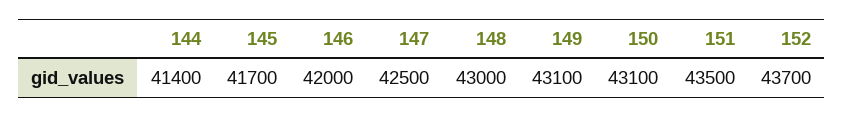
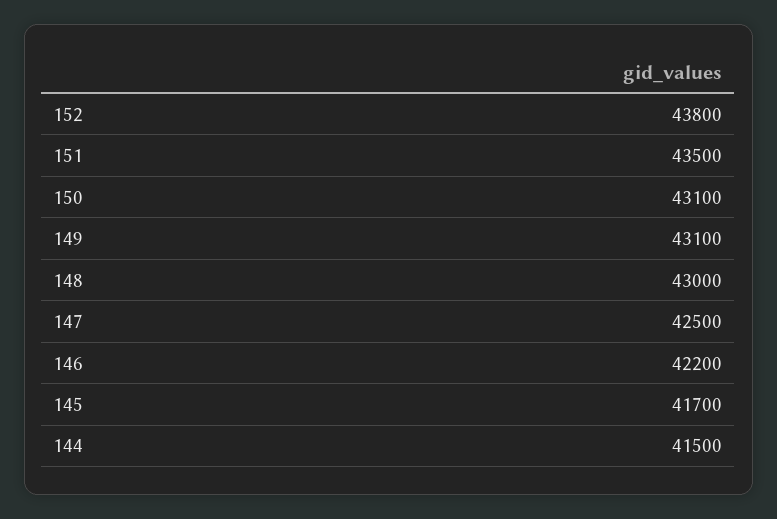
  {
-   "144": 41400,
+   "144": 41500,
    "145": 41700,
-   "146": 42000,
+   "146": 42200,
    "147": 42500,
    "148": 43000,
    "149": 43100,
    "150": 43100,
    "151": 43500,
-   "152": 43700
+   "152": 43800
  }

